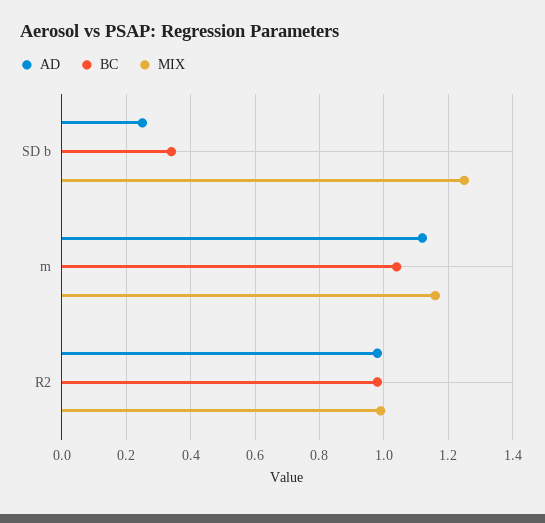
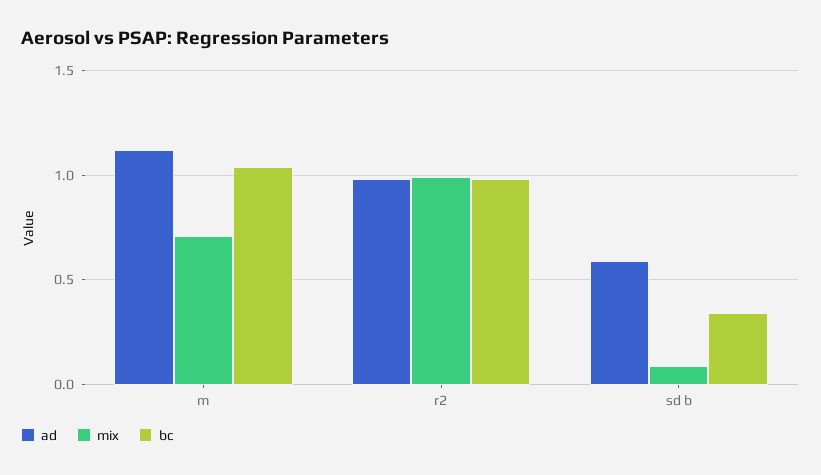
  {
    "AD": {
-     "SD b": 0.25,
+     "SD b": 0.6,
      "m": 1.1,
      "R2": 1
    },
    "BC": {
      "SD b": 0.35,
      "m": 1.05,
      "R2": 1
    },
    "MIX": {
-     "SD b": 1.25,
+     "SD b": 0.1,
-     "m": 1.15,
+     "m": 0.7,
      "R2": 1
    }
  }

